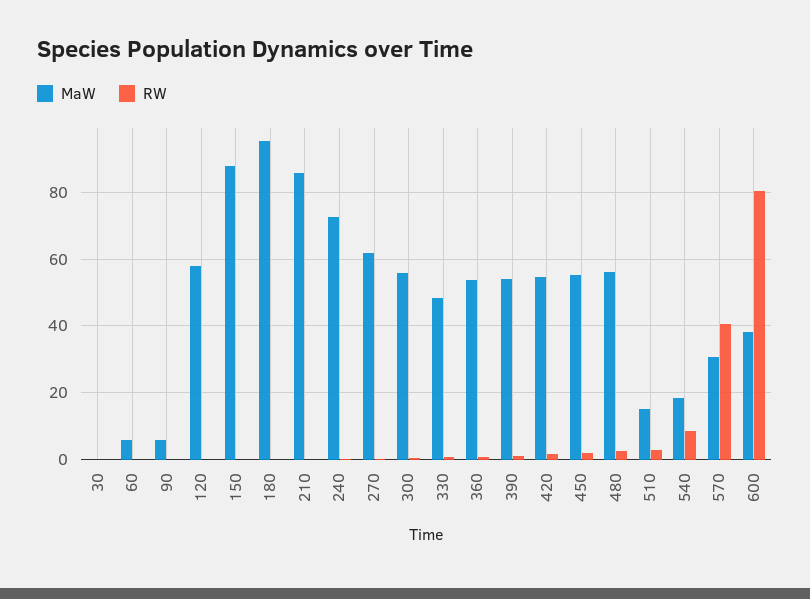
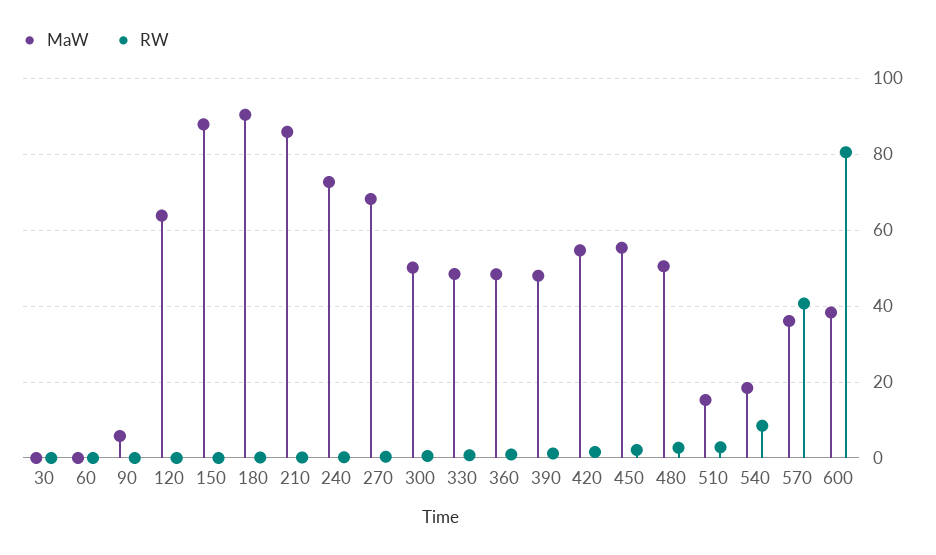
  {
    "MaW": {
      "30": 0,
-     "60": 6,
+     "60": 0,
      "90": 6,
-     "120": 58,
+     "120": 64,
      "150": 88,
-     "180": 96,
+     "180": 90,
      "210": 86,
      "240": 72,
-     "270": 62,
+     "270": 68,
-     "300": 56,
+     "300": 50,
      "330": 48,
-     "360": 54,
+     "360": 48,
-     "390": 54,
+     "390": 48,
      "420": 54,
      "450": 56,
-     "480": 56,
+     "480": 50,
      "510": 16,
      "540": 18,
-     "570": 30,
+     "570": 36,
      "600": 38
    },
    "RW": {
      "30": 0,
      "60": 0,
      "90": 0,
      "120": 0,
      "150": 0,
      "180": 0,
      "210": 0,
      "240": 0,
      "270": 0,
      "300": 0,
      "330": 0,
      "360": 0,
      "390": 2,
      "420": 2,
      "450": 2,
      "480": 2,
      "510": 2,
      "540": 8,
      "570": 40,
      "600": 80
    }
  }

